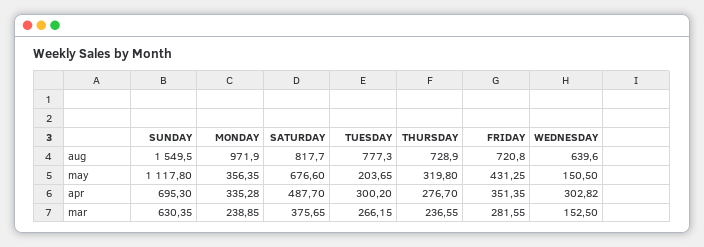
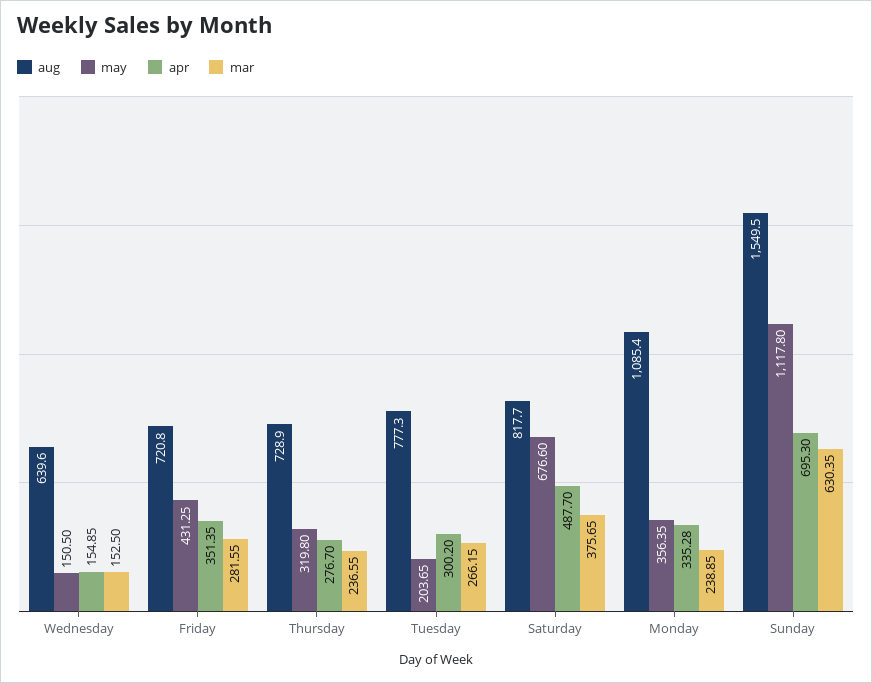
  {
    "aug": {
      "SUNDAY": 1549.5,
-     "MONDAY": 971.9,
+     "MONDAY": 1085.4,
      "SATURDAY": 817.7,
      "TUESDAY": 777.3,
      "THURSDAY": 728.9,
      "FRIDAY": 720.8,
      "WEDNESDAY": 639.6
    },
    "may": {
      "SUNDAY": 1117.8,
      "MONDAY": 356.35,
      "SATURDAY": 676.6,
      "TUESDAY": 203.65,
      "THURSDAY": 319.8,
      "FRIDAY": 431.25,
      "WEDNESDAY": 150.5
    },
    "apr": {
      "SUNDAY": 695.3,
      "MONDAY": 335.28,
      "SATURDAY": 487.7,
      "TUESDAY": 300.2,
      "THURSDAY": 276.7,
      "FRIDAY": 351.35,
-     "WEDNESDAY": 302.82
+     "WEDNESDAY": 154.85
    },
    "mar": {
      "SUNDAY": 630.35,
      "MONDAY": 238.85,
      "SATURDAY": 375.65,
      "TUESDAY": 266.15,
      "THURSDAY": 236.55,
      "FRIDAY": 281.55,
      "WEDNESDAY": 152.5
    }
  }

